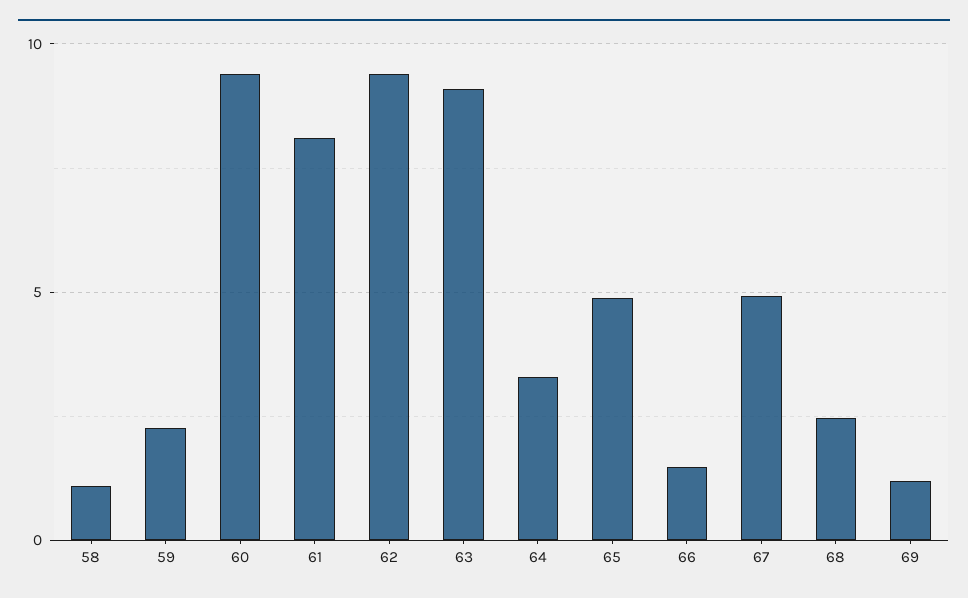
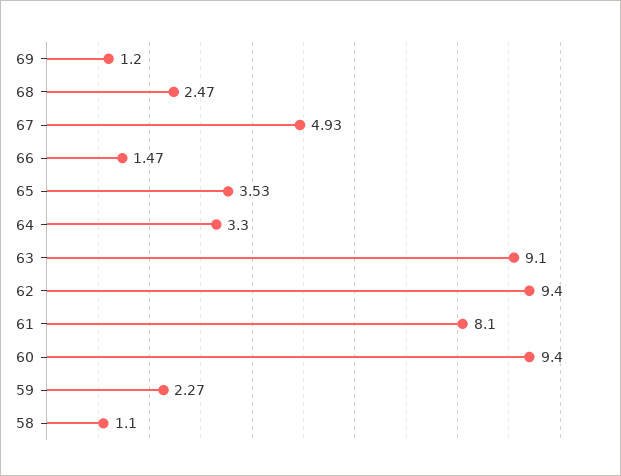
  {
    "58": 1.1,
    "59": 2.27,
    "60": 9.4,
    "61": 8.1,
    "62": 9.4,
    "63": 9.1,
    "64": 3.3,
-   "65": 5,
+   "65": 3.53,
    "66": 1.47,
    "67": 4.93,
    "68": 2.47,
    "69": 1.2
  }

